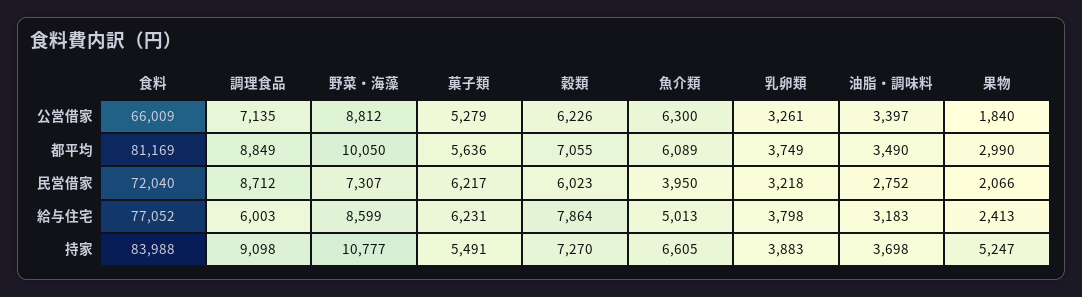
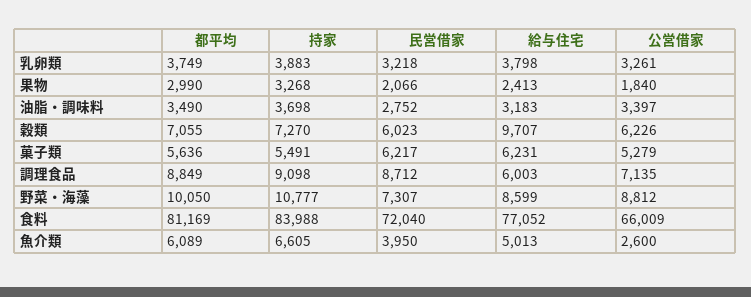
  {
    "食料": {
      "公営借家": 66009,
      "都平均": 81169,
      "民営借家": 72040,
      "給与住宅": 77052,
      "持家": 83988
    },
    "調理食品": {
      "公営借家": 7135,
      "都平均": 8849,
      "民営借家": 8712,
      "給与住宅": 6003,
      "持家": 9098
    },
    "野菜・海藻": {
      "公営借家": 8812,
      "都平均": 10050,
      "民営借家": 7307,
      "給与住宅": 8599,
      "持家": 10777
    },
    "菓子類": {
      "公営借家": 5279,
      "都平均": 5636,
      "民営借家": 6217,
      "給与住宅": 6231,
      "持家": 5491
    },
    "穀類": {
      "公営借家": 6226,
      "都平均": 7055,
      "民営借家": 6023,
-     "給与住宅": 7864,
+     "給与住宅": 9707,
      "持家": 7270
    },
    "魚介類": {
-     "公営借家": 6300,
+     "公営借家": 2600,
      "都平均": 6089,
      "民営借家": 3950,
      "給与住宅": 5013,
      "持家": 6605
    },
    "乳卵類": {
      "公営借家": 3261,
      "都平均": 3749,
      "民営借家": 3218,
      "給与住宅": 3798,
      "持家": 3883
    },
    "油脂・調味料": {
      "公営借家": 3397,
      "都平均": 3490,
      "民営借家": 2752,
      "給与住宅": 3183,
      "持家": 3698
    },
    "果物": {
      "公営借家": 1840,
      "都平均": 2990,
      "民営借家": 2066,
      "給与住宅": 2413,
-     "持家": 5247
+     "持家": 3268
    }
  }

